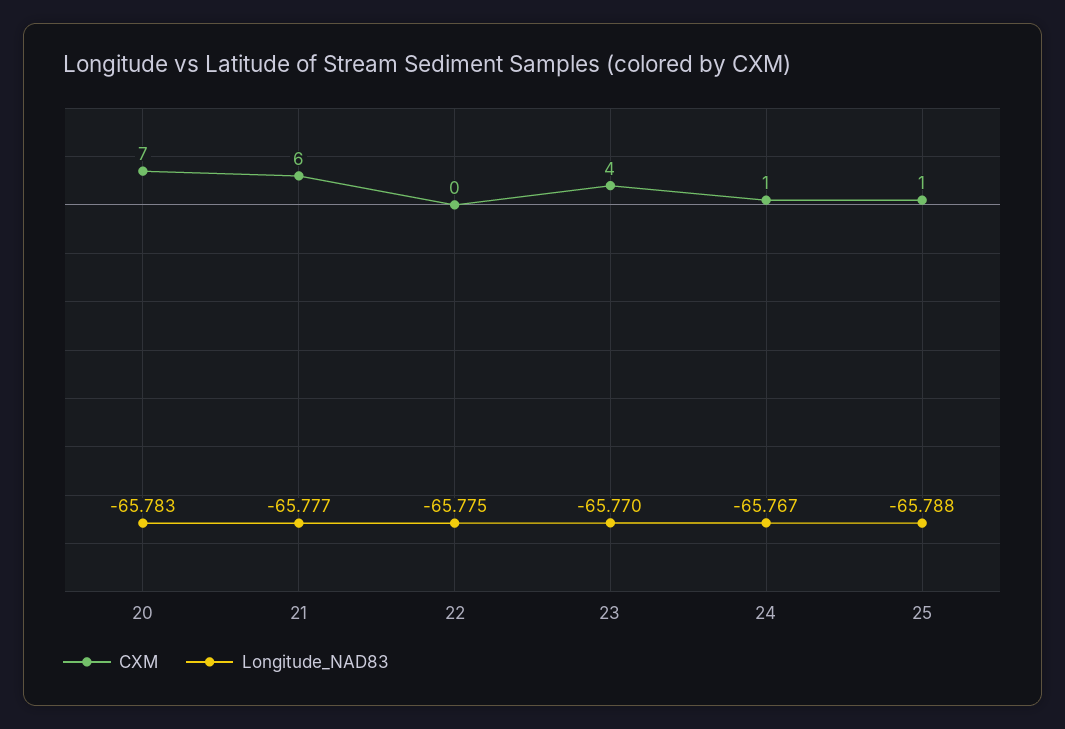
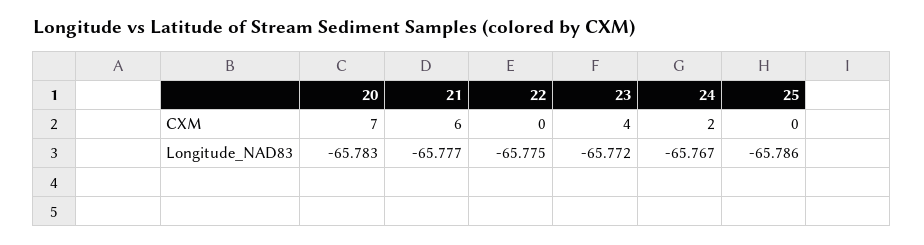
  {
    "CXM": {
      "20": 7,
      "21": 6,
      "22": 0,
      "23": 4,
-     "24": 1,
+     "24": 2,
-     "25": 1
+     "25": 0
    },
    "Longitude_NAD83": {
      "20": -65.783,
      "21": -65.777,
      "22": -65.775,
-     "23": -65.77,
+     "23": -65.772,
      "24": -65.767,
-     "25": -65.788
+     "25": -65.786
    }
  }

